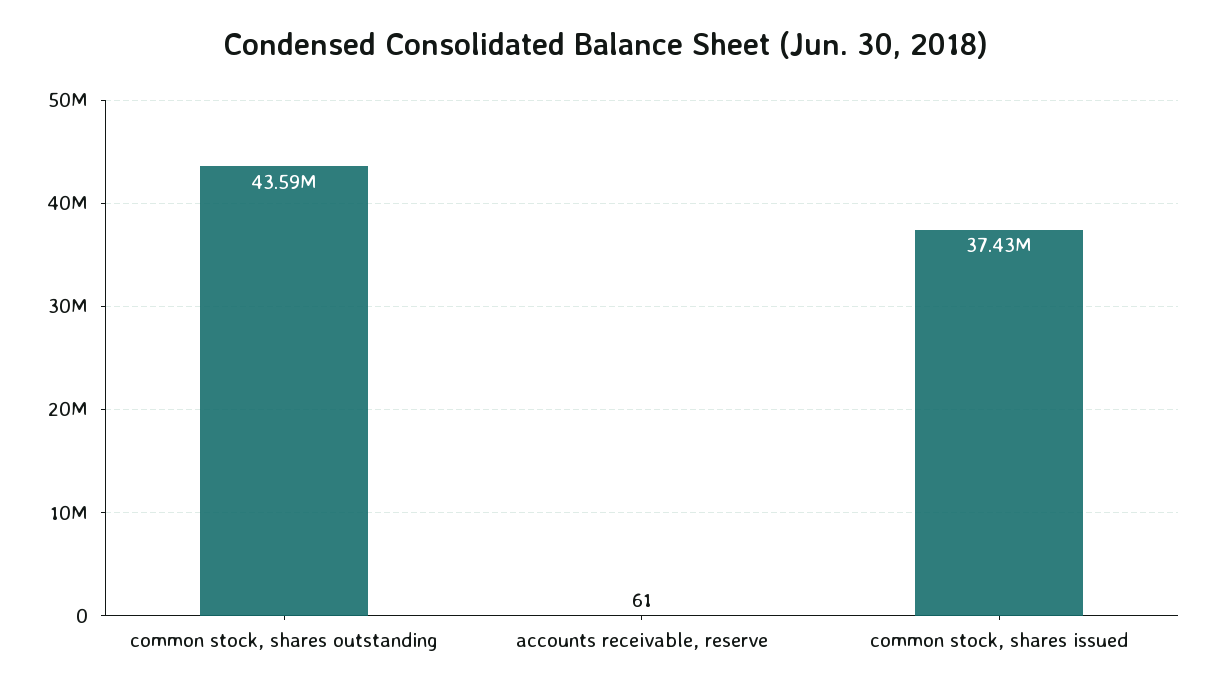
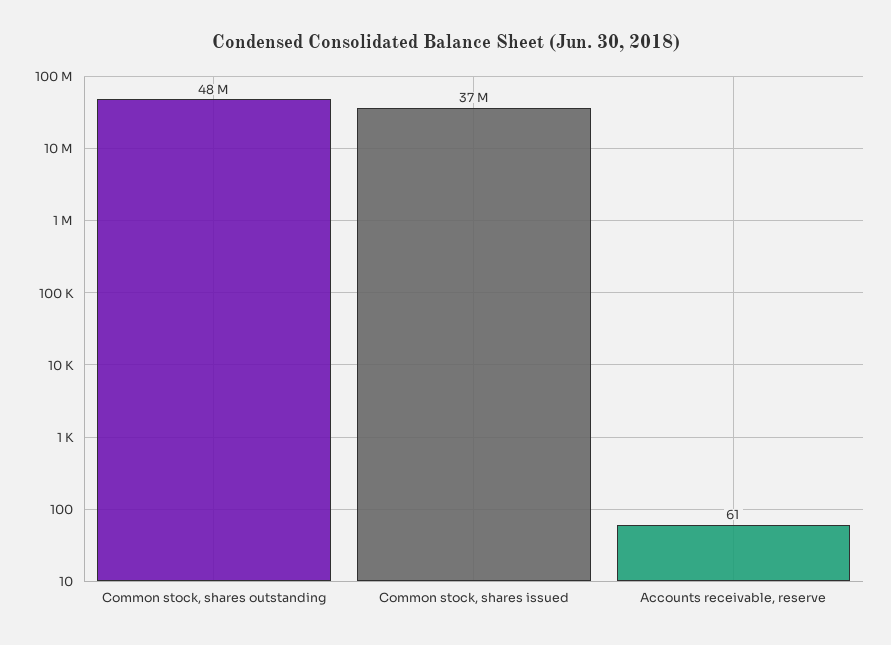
  {
-   "common stock, shares outstanding": 43590000,
+   "common stock, shares outstanding": 48000000,
    "accounts receivable, reserve": 61,
    "common stock, shares issued": 37430000
  }

